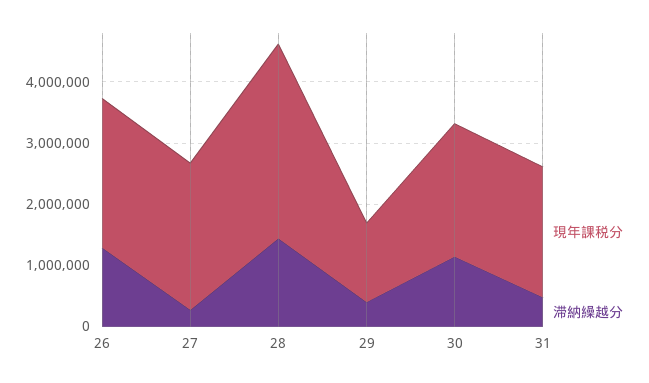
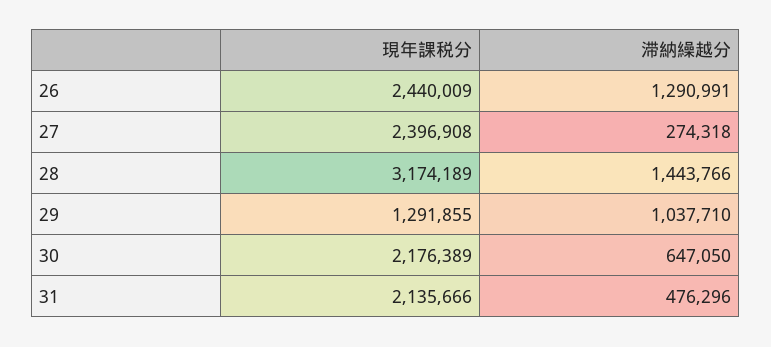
  {
    "現年課税分": {
      "26": 2440009,
      "27": 2396908,
      "28": 3174189,
      "29": 1291855,
      "30": 2176389,
      "31": 2135666
    },
    "滞納繰越分": {
      "26": 1290991,
      "27": 274318,
      "28": 1443766,
-     "29": 400000,
+     "29": 1037710,
-     "30": 1200000,
+     "30": 647050,
      "31": 476296
    }
  }

